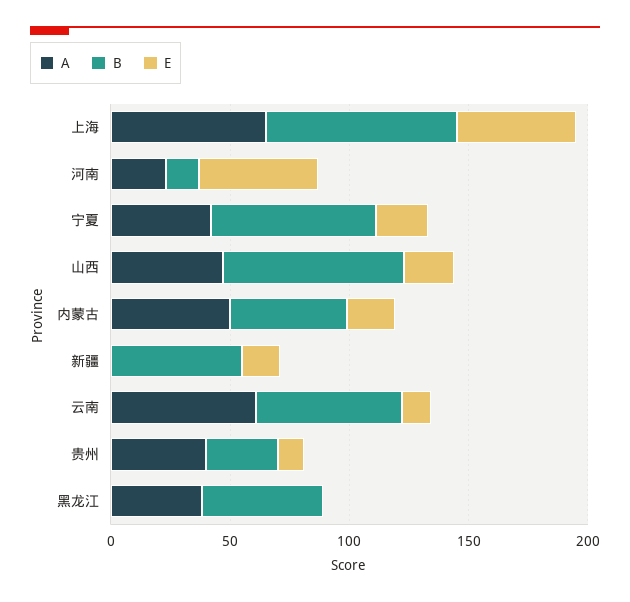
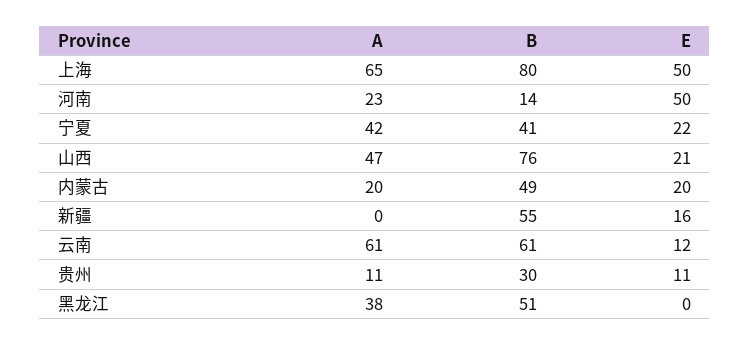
  {
    "A": {
      "上海": 65,
      "河南": 23,
      "宁夏": 42,
      "山西": 47,
-     "内蒙古": 50,
+     "内蒙古": 20,
      "新疆": 0,
      "云南": 61,
-     "贵州": 40,
+     "贵州": 11,
      "黑龙江": 38
    },
    "B": {
      "上海": 80,
      "河南": 14,
-     "宁夏": 70,
+     "宁夏": 41,
      "山西": 76,
      "内蒙古": 49,
      "新疆": 55,
      "云南": 61,
      "贵州": 30,
      "黑龙江": 51
    },
    "E": {
      "上海": 50,
      "河南": 50,
      "宁夏": 22,
      "山西": 21,
      "内蒙古": 20,
      "新疆": 16,
      "云南": 12,
      "贵州": 11,
      "黑龙江": 0
    }
  }

